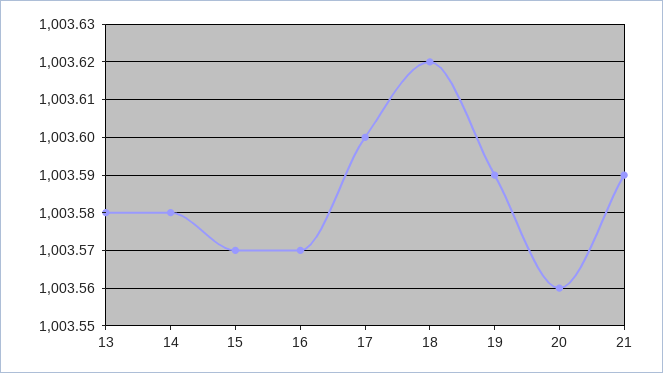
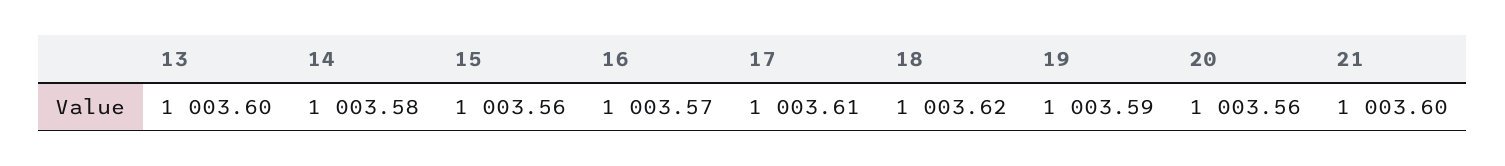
  {
-   "13": 1003.58,
+   "13": 1003.6,
    "14": 1003.58,
-   "15": 1003.57,
+   "15": 1003.56,
    "16": 1003.57,
-   "17": 1003.6,
+   "17": 1003.61,
    "18": 1003.62,
    "19": 1003.59,
    "20": 1003.56,
-   "21": 1003.59
+   "21": 1003.6
  }

